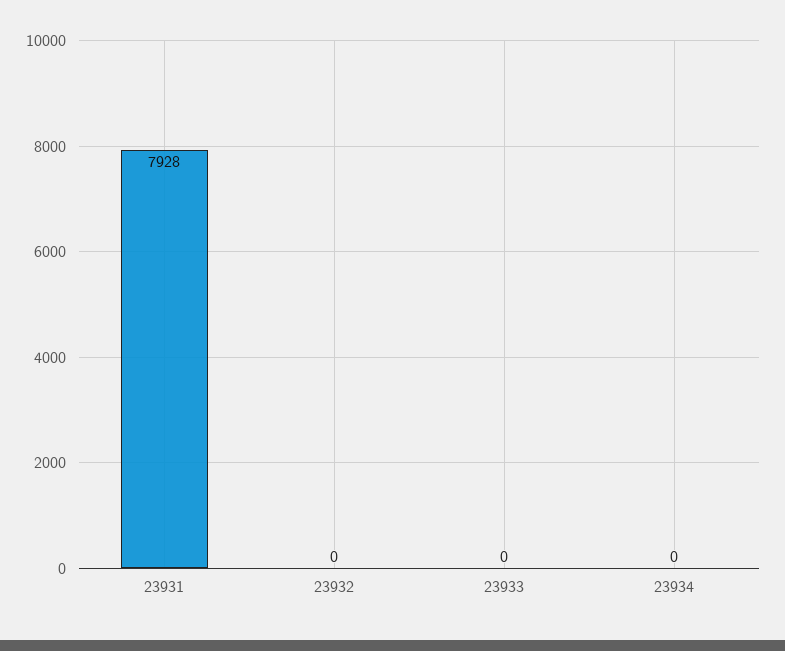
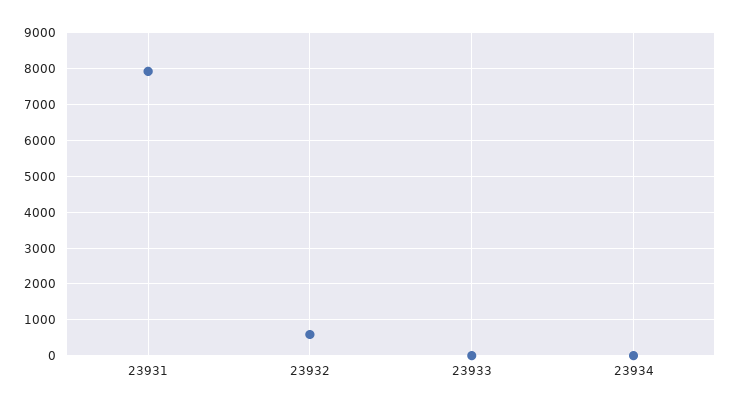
  {
    "23931": 7928,
-   "23932": 0,
+   "23932": 600,
    "23933": 0,
    "23934": 0
  }

